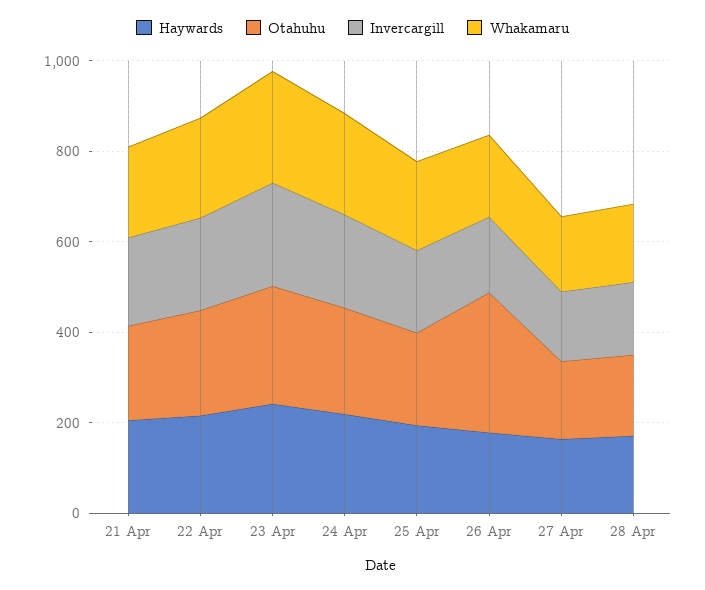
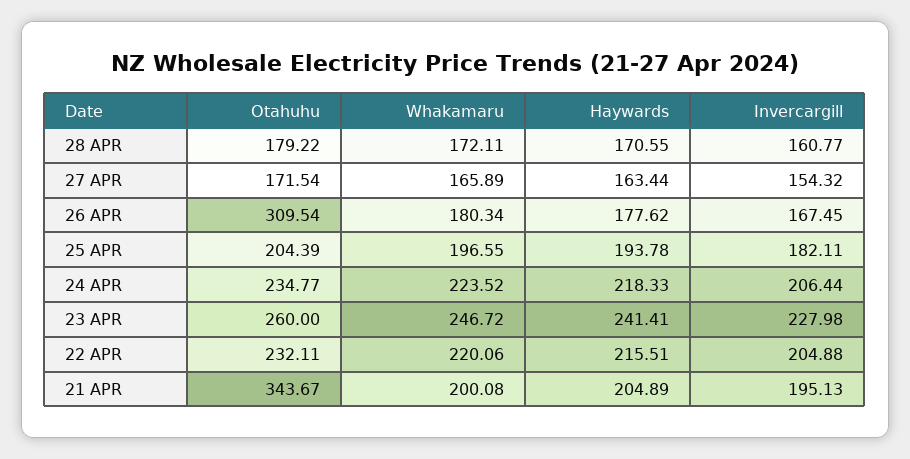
  {
    "Haywards": {
      "21 Apr": 204.89,
      "22 Apr": 215.51,
      "23 Apr": 241.41,
      "24 Apr": 218.33,
      "25 Apr": 193.78,
      "26 Apr": 177.62,
      "27 Apr": 163.44,
      "28 Apr": 170.55
    },
    "Otahuhu": {
-     "21 Apr": 200,
+     "21 Apr": 343.67,
      "22 Apr": 232.11,
      "23 Apr": 260,
      "24 Apr": 234.77,
      "25 Apr": 204.39,
      "26 Apr": 309.54,
      "27 Apr": 171.54,
      "28 Apr": 179.22
    },
    "Invercargill": {
      "21 Apr": 195.13,
      "22 Apr": 204.88,
      "23 Apr": 227.98,
      "24 Apr": 206.44,
      "25 Apr": 182.11,
      "26 Apr": 167.45,
      "27 Apr": 154.32,
      "28 Apr": 160.77
    },
    "Whakamaru": {
      "21 Apr": 200.08,
      "22 Apr": 220.06,
      "23 Apr": 246.72,
      "24 Apr": 223.52,
      "25 Apr": 196.55,
      "26 Apr": 180.34,
      "27 Apr": 165.89,
      "28 Apr": 172.11
    }
  }

